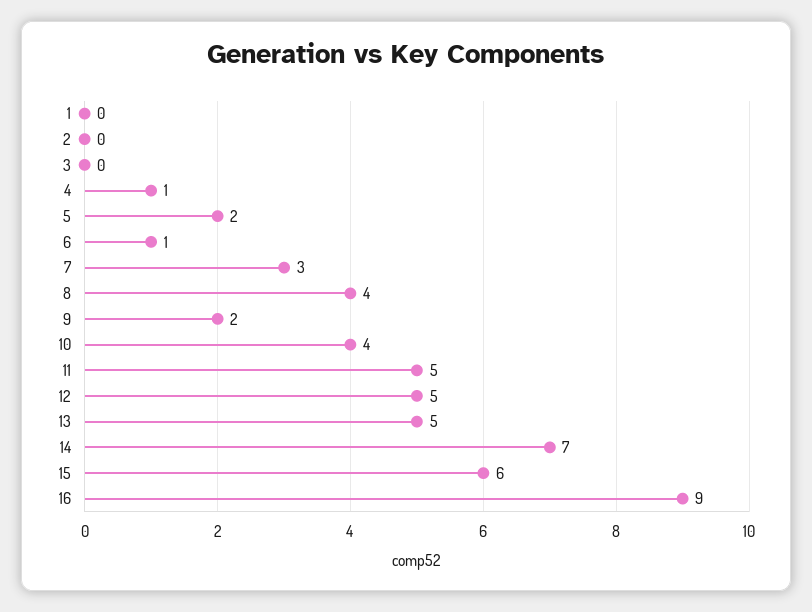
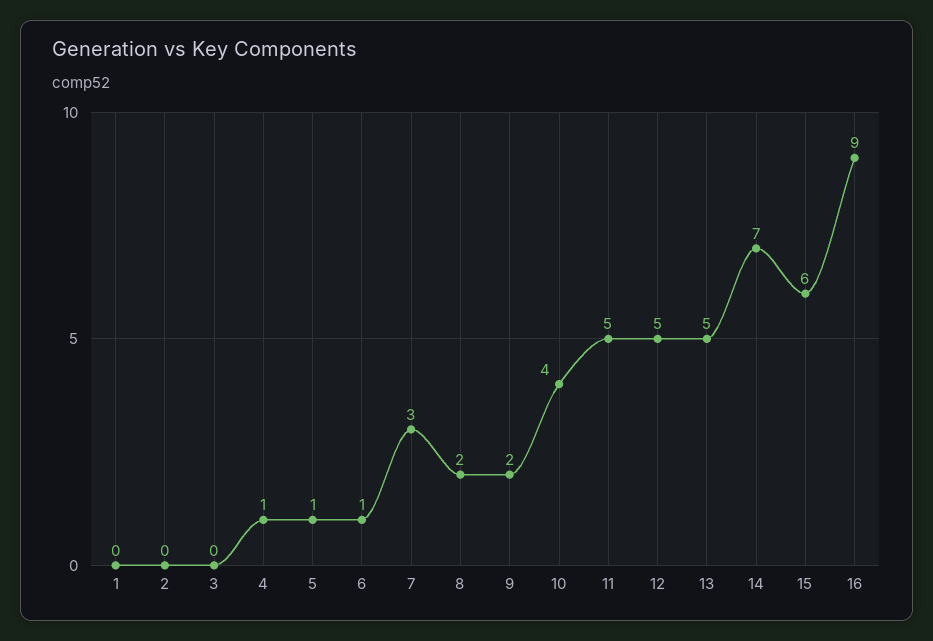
  {
    "1": 0,
    "2": 0,
    "3": 0,
    "4": 1,
-   "5": 2,
+   "5": 1,
    "6": 1,
    "7": 3,
-   "8": 4,
+   "8": 2,
    "9": 2,
    "10": 4,
    "11": 5,
    "12": 5,
    "13": 5,
    "14": 7,
    "15": 6,
    "16": 9
  }

